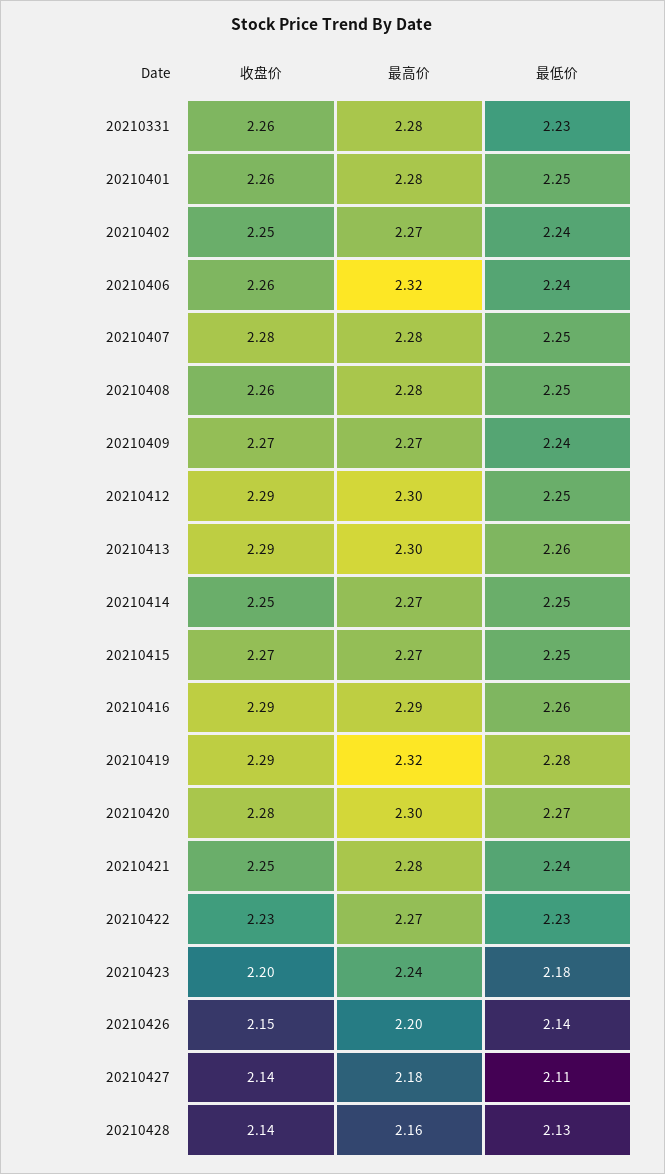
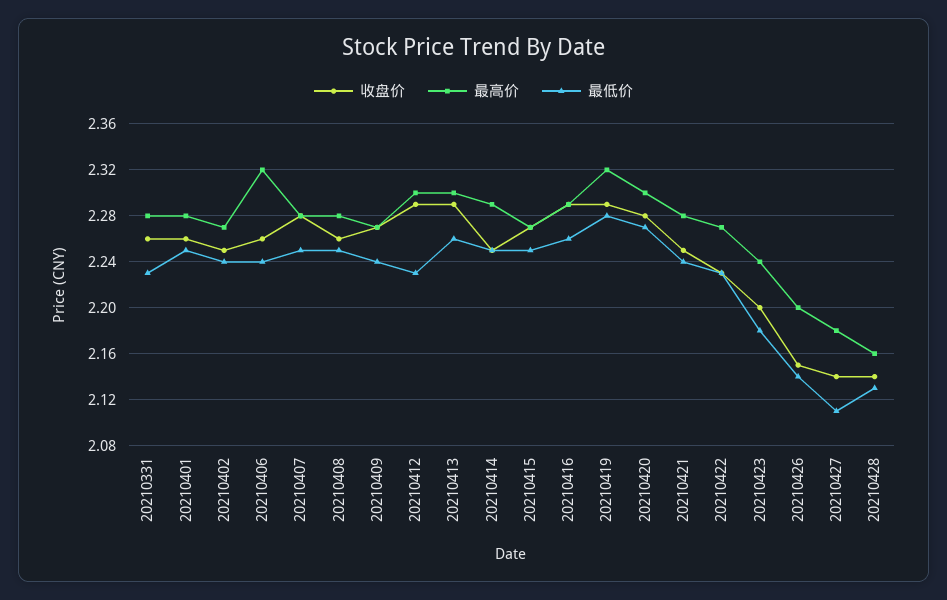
  {
    "收盘价": {
      "20210331": 2.26,
      "20210401": 2.26,
      "20210402": 2.25,
      "20210406": 2.26,
      "20210407": 2.28,
      "20210408": 2.26,
      "20210409": 2.27,
      "20210412": 2.29,
      "20210413": 2.29,
      "20210414": 2.25,
      "20210415": 2.27,
      "20210416": 2.29,
      "20210419": 2.29,
      "20210420": 2.28,
      "20210421": 2.25,
      "20210422": 2.23,
      "20210423": 2.2,
      "20210426": 2.15,
      "20210427": 2.14,
      "20210428": 2.14
    },
    "最高价": {
      "20210331": 2.28,
      "20210401": 2.28,
      "20210402": 2.27,
      "20210406": 2.32,
      "20210407": 2.28,
      "20210408": 2.28,
      "20210409": 2.27,
      "20210412": 2.3,
      "20210413": 2.3,
-     "20210414": 2.27,
+     "20210414": 2.29,
      "20210415": 2.27,
      "20210416": 2.29,
      "20210419": 2.32,
      "20210420": 2.3,
      "20210421": 2.28,
      "20210422": 2.27,
      "20210423": 2.24,
      "20210426": 2.2,
      "20210427": 2.18,
      "20210428": 2.16
    },
    "最低价": {
      "20210331": 2.23,
      "20210401": 2.25,
      "20210402": 2.24,
      "20210406": 2.24,
      "20210407": 2.25,
      "20210408": 2.25,
      "20210409": 2.24,
-     "20210412": 2.25,
+     "20210412": 2.23,
      "20210413": 2.26,
      "20210414": 2.25,
      "20210415": 2.25,
      "20210416": 2.26,
      "20210419": 2.28,
      "20210420": 2.27,
      "20210421": 2.24,
      "20210422": 2.23,
      "20210423": 2.18,
      "20210426": 2.14,
      "20210427": 2.11,
      "20210428": 2.13
    }
  }

